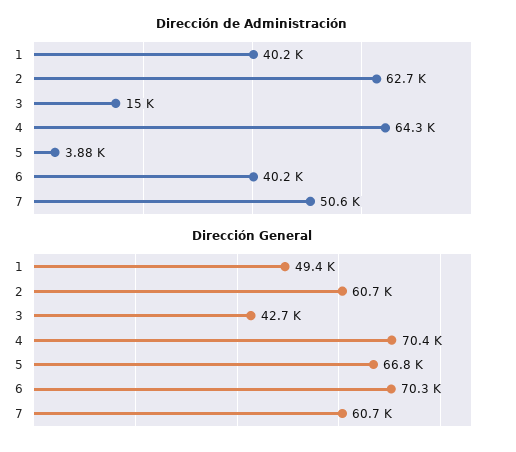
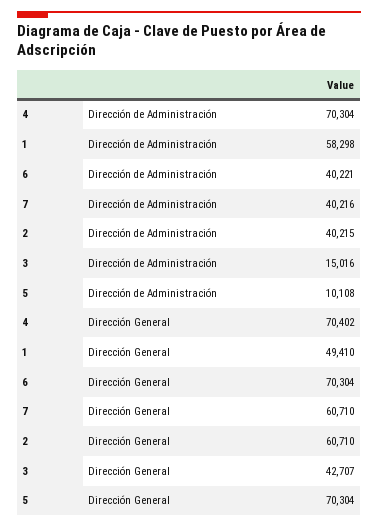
  {
    "Dirección de Administración": {
-     "1": 40200,
+     "1": 58298,
-     "2": 62700,
+     "2": 40215,
      "3": 15016,
-     "4": 64300,
+     "4": 70304,
-     "5": 3880,
+     "5": 10108,
      "6": 40221,
-     "7": 50600
+     "7": 40216
    },
    "Dirección General": {
      "1": 49410,
      "2": 60710,
      "3": 42707,
      "4": 70402,
-     "5": 66800,
+     "5": 70304,
      "6": 70304,
      "7": 60710
    }
  }

